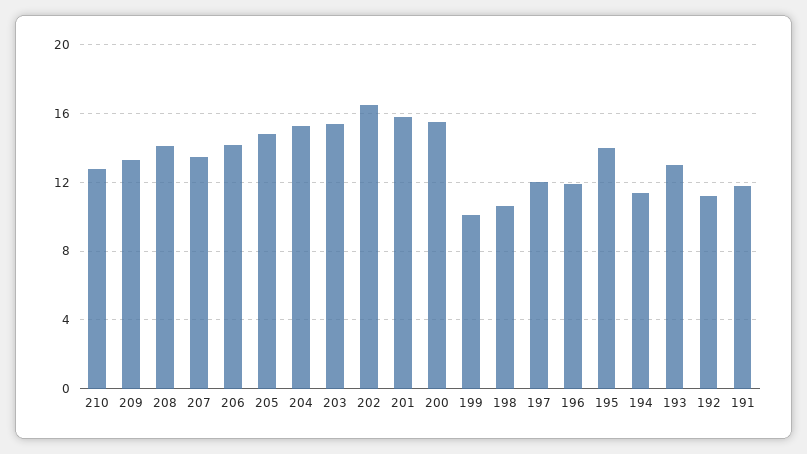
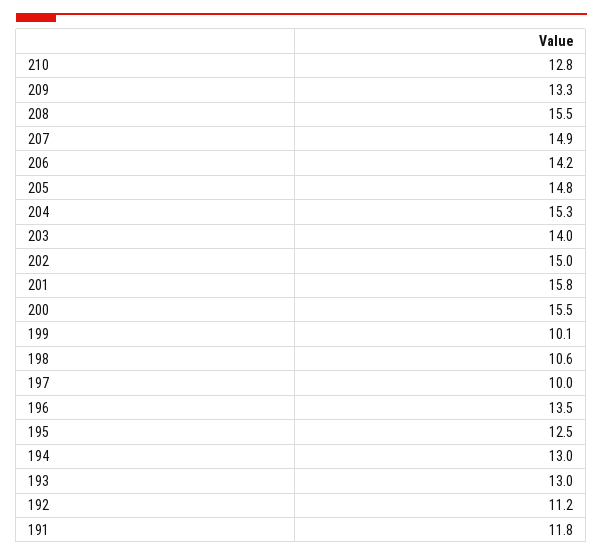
  {
    "210": 12.8,
    "209": 13.3,
-   "208": 14,
+   "208": 15.5,
-   "207": 13.5,
+   "207": 14.9,
    "206": 14.2,
    "205": 14.8,
    "204": 15.3,
-   "203": 15.5,
+   "203": 14,
-   "202": 16.5,
+   "202": 15,
    "201": 15.8,
    "200": 15.5,
    "199": 10.1,
    "198": 10.6,
-   "197": 12,
+   "197": 10,
-   "196": 12,
+   "196": 13.5,
-   "195": 14,
+   "195": 12.5,
-   "194": 11.5,
+   "194": 13,
    "193": 13,
    "192": 11.2,
    "191": 11.8
  }

